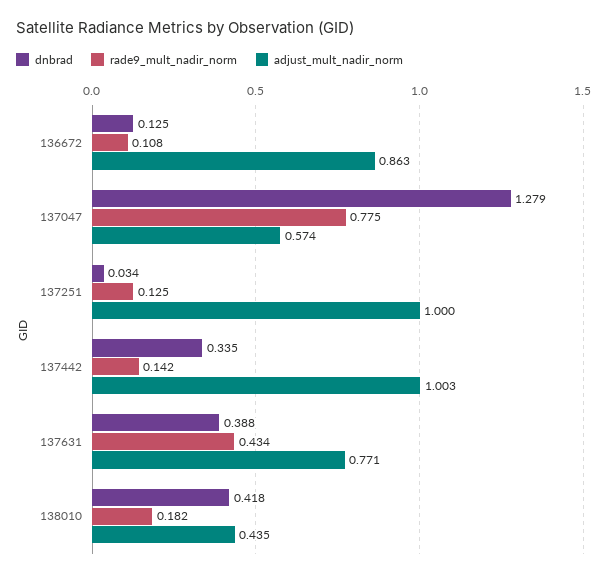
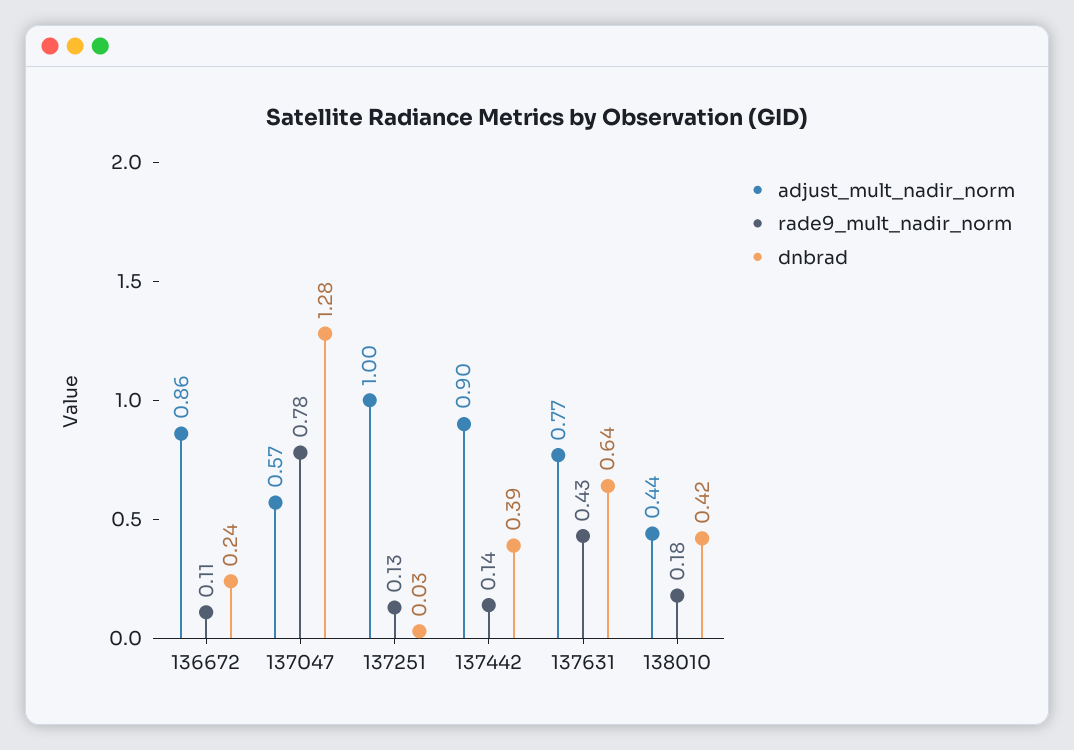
  {
    "dnbrad": {
-     "136672": 0.125,
+     "136672": 0.24,
      "137047": 1.279,
      "137251": 0.034,
-     "137442": 0.335,
+     "137442": 0.39,
-     "137631": 0.388,
+     "137631": 0.64,
      "138010": 0.418
    },
    "rade9_mult_nadir_norm": {
      "136672": 0.108,
      "137047": 0.775,
      "137251": 0.125,
      "137442": 0.142,
      "137631": 0.434,
      "138010": 0.182
    },
    "adjust_mult_nadir_norm": {
      "136672": 0.863,
      "137047": 0.574,
      "137251": 1,
-     "137442": 1.003,
+     "137442": 0.9,
      "137631": 0.771,
      "138010": 0.435
    }
  }

